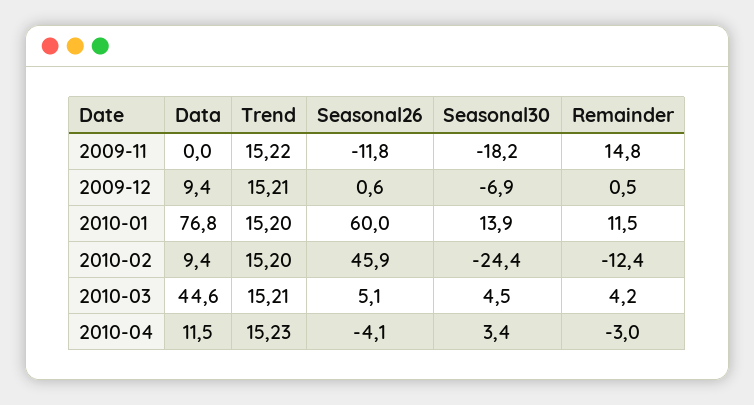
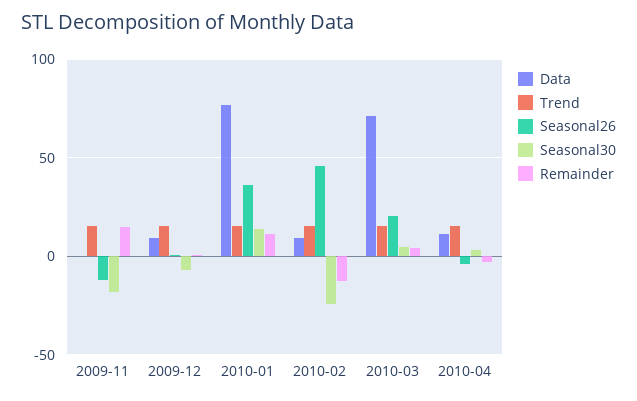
  {
    "Data": {
      "2009-11": 0,
      "2009-12": 9.4,
      "2010-01": 76.8,
      "2010-02": 9.4,
-     "2010-03": 44.6,
+     "2010-03": 70,
      "2010-04": 11.5
    },
    "Trend": {
      "2009-11": 15.22,
      "2009-12": 15.21,
      "2010-01": 15.2,
      "2010-02": 15.2,
      "2010-03": 15.21,
      "2010-04": 15.23
    },
    "Seasonal26": {
      "2009-11": -11.8,
      "2009-12": 0.6,
-     "2010-01": 60,
+     "2010-01": 35,
      "2010-02": 45.9,
-     "2010-03": 5.1,
+     "2010-03": 20,
      "2010-04": -4.1
    },
    "Seasonal30": {
      "2009-11": -18.2,
      "2009-12": -6.9,
      "2010-01": 13.9,
      "2010-02": -24.4,
      "2010-03": 4.5,
      "2010-04": 3.4
    },
    "Remainder": {
      "2009-11": 14.8,
      "2009-12": 0.5,
      "2010-01": 11.5,
      "2010-02": -12.4,
      "2010-03": 4.2,
      "2010-04": -3
    }
  }

